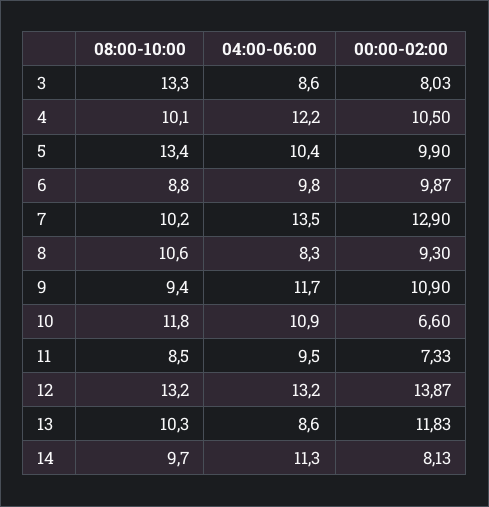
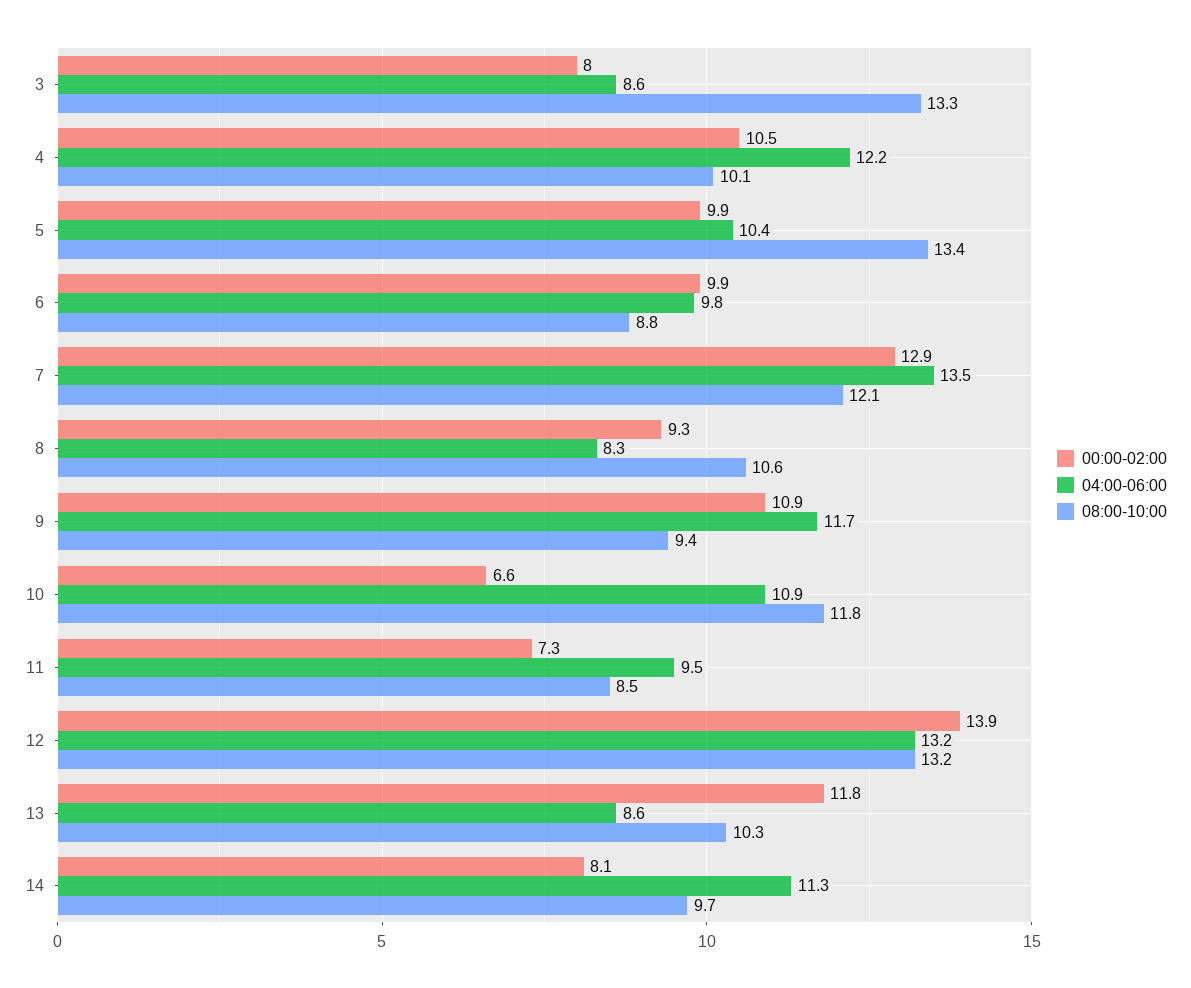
  {
    "08:00-10:00": {
      "3": 13.3,
      "4": 10.1,
      "5": 13.4,
      "6": 8.8,
-     "7": 10.2,
+     "7": 12.1,
      "8": 10.6,
      "9": 9.4,
      "10": 11.8,
      "11": 8.5,
      "12": 13.2,
      "13": 10.3,
      "14": 9.7
    },
    "04:00-06:00": {
      "3": 8.6,
      "4": 12.2,
      "5": 10.4,
      "6": 9.8,
      "7": 13.5,
      "8": 8.3,
      "9": 11.7,
      "10": 10.9,
      "11": 9.5,
      "12": 13.2,
      "13": 8.6,
      "14": 11.3
    },
    "00:00-02:00": {
      "3": 8.03,
      "4": 10.5,
      "5": 9.9,
      "6": 9.87,
      "7": 12.9,
      "8": 9.3,
      "9": 10.9,
      "10": 6.6,
      "11": 7.33,
      "12": 13.87,
      "13": 11.83,
      "14": 8.13
    }
  }

